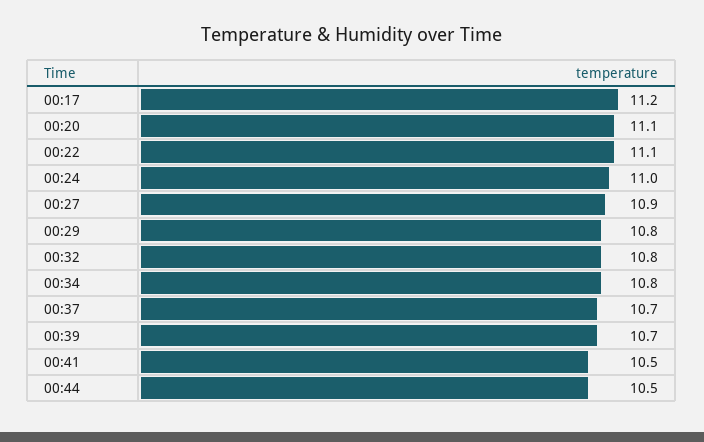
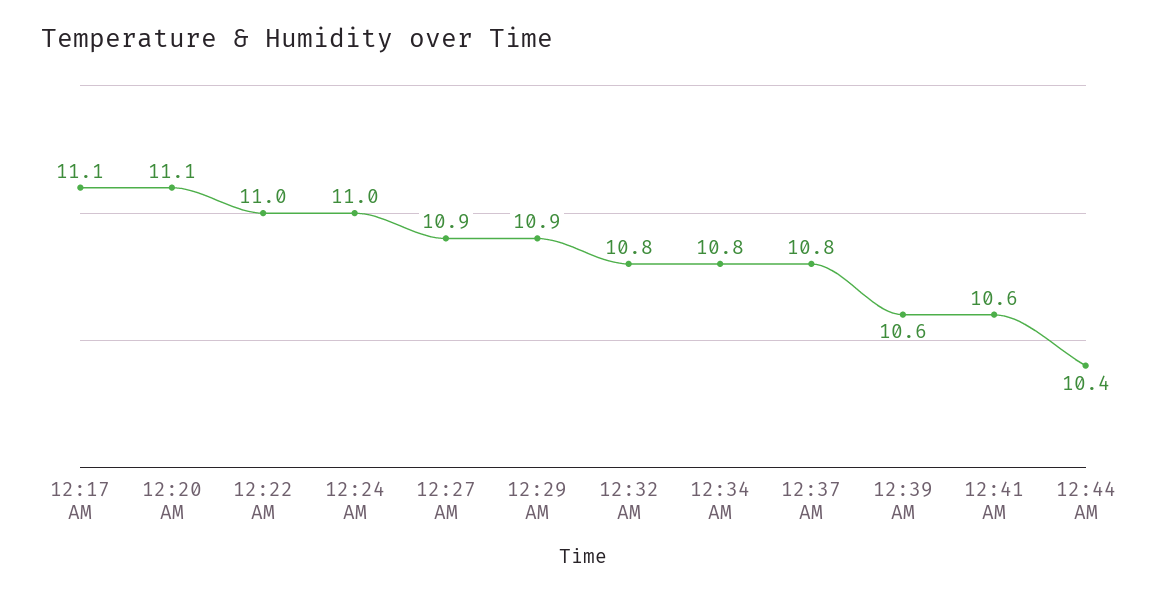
  {
-   "00:17": 11.2,
+   "00:17": 11.1,
    "00:20": 11.1,
-   "00:22": 11.1,
+   "00:22": 11,
    "00:24": 11,
    "00:27": 10.9,
-   "00:29": 10.8,
+   "00:29": 10.9,
    "00:32": 10.8,
    "00:34": 10.8,
-   "00:37": 10.7,
+   "00:37": 10.8,
-   "00:39": 10.7,
+   "00:39": 10.6,
-   "00:41": 10.5,
+   "00:41": 10.6,
-   "00:44": 10.5
+   "00:44": 10.4
  }

